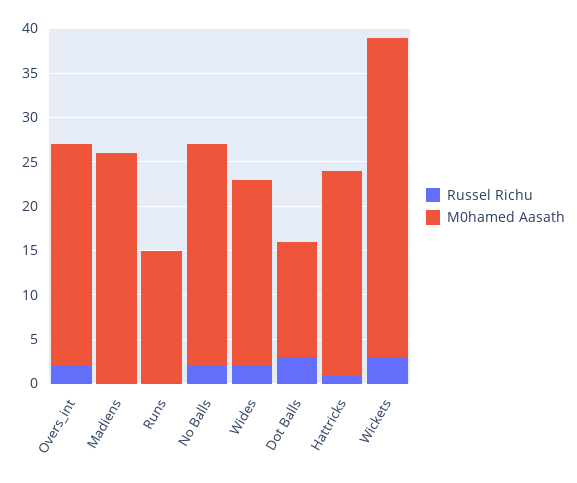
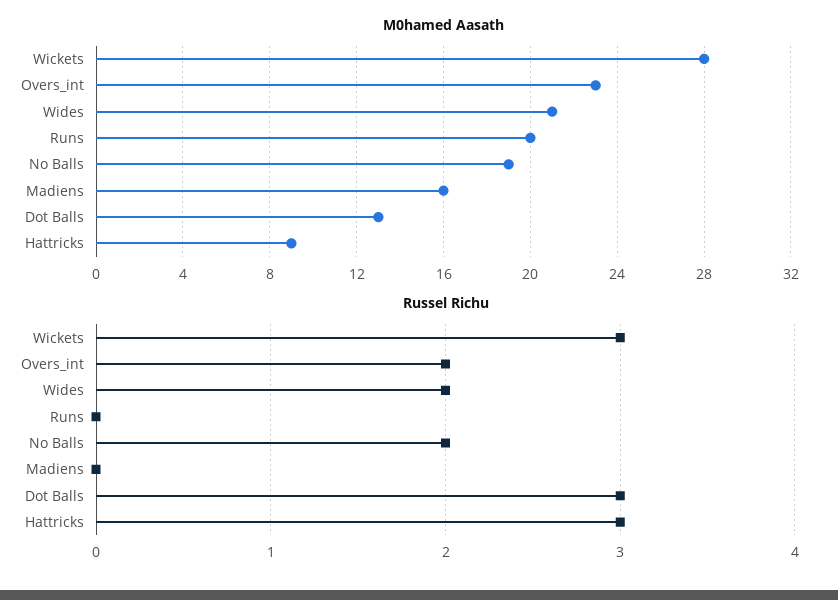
  {
    "Russel Richu": {
      "Overs_int": 2,
      "Madiens": 0,
      "Runs": 0,
      "No Balls": 2,
      "Wides": 2,
      "Dot Balls": 3,
-     "Hattricks": 1,
+     "Hattricks": 3,
      "Wickets": 3
    },
    "M0hamed Aasath": {
-     "Overs_int": 25,
+     "Overs_int": 23,
-     "Madiens": 26,
+     "Madiens": 16,
-     "Runs": 15,
+     "Runs": 20,
-     "No Balls": 25,
+     "No Balls": 19,
      "Wides": 21,
      "Dot Balls": 13,
-     "Hattricks": 23,
+     "Hattricks": 9,
-     "Wickets": 36
+     "Wickets": 28
    }
  }

